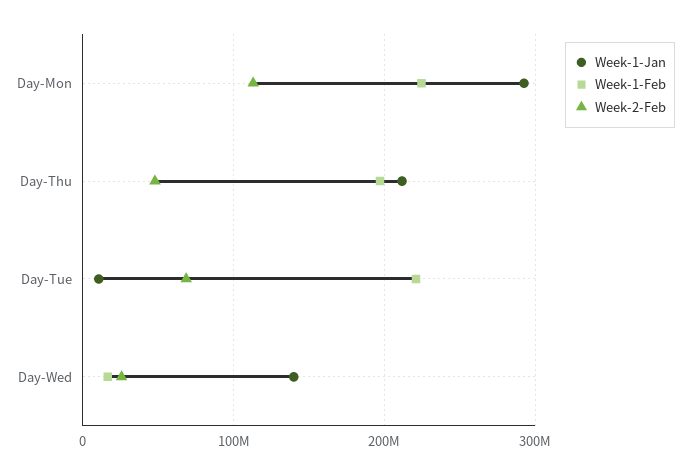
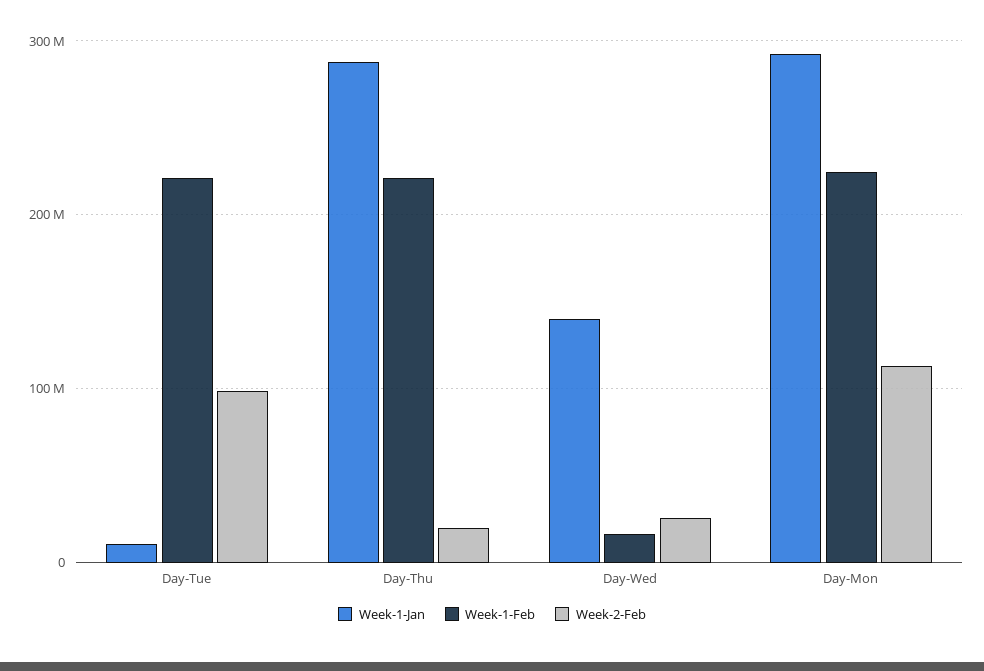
  {
    "Week-1-Jan": {
      "Day-Mon": 290000000,
-     "Day-Thu": 210000000,
+     "Day-Thu": 290000000,
      "Day-Tue": 10000000,
      "Day-Wed": 140000000
    },
    "Week-1-Feb": {
      "Day-Mon": 220000000,
-     "Day-Thu": 200000000,
+     "Day-Thu": 220000000,
      "Day-Tue": 220000000,
      "Day-Wed": 20000000
    },
    "Week-2-Feb": {
      "Day-Mon": 110000000,
-     "Day-Thu": 50000000,
+     "Day-Thu": 20000000,
-     "Day-Tue": 70000000,
+     "Day-Tue": 100000000,
      "Day-Wed": 30000000
    }
  }

